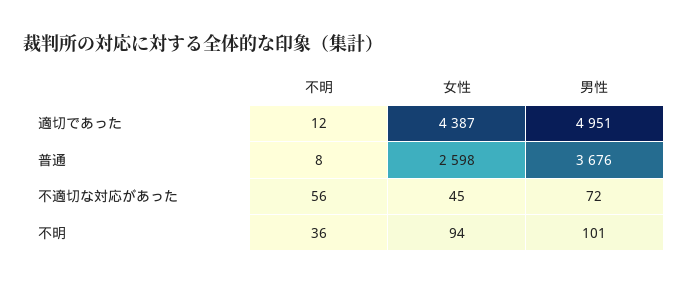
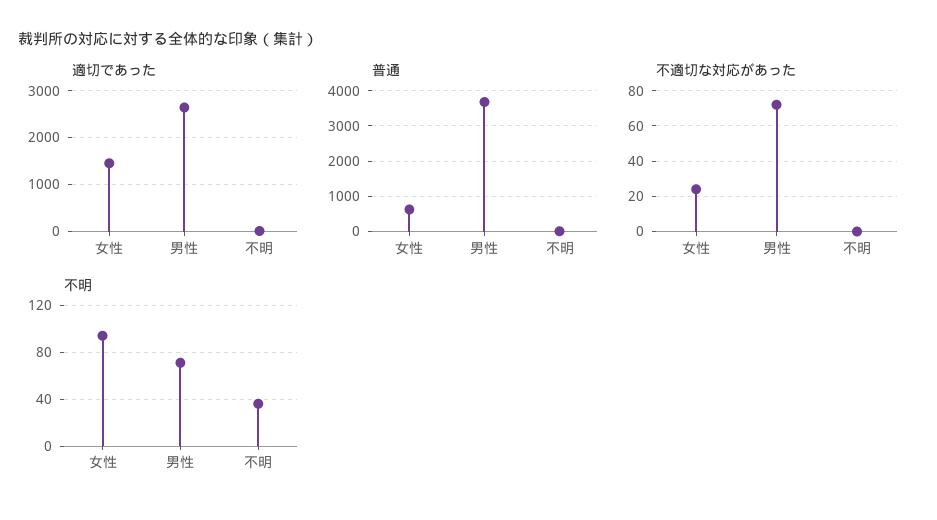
  {
    "適切であった": {
      "不明": 12,
-     "女性": 4387,
+     "女性": 1400,
-     "男性": 4951
+     "男性": 2600
    },
    "普通": {
      "不明": 8,
-     "女性": 2598,
+     "女性": 600,
      "男性": 3676
    },
    "不適切な対応があった": {
-     "不明": 56,
+     "不明": 0,
-     "女性": 45,
+     "女性": 25,
      "男性": 72
    },
    "不明": {
      "不明": 36,
      "女性": 94,
-     "男性": 101
+     "男性": 70
    }
  }

